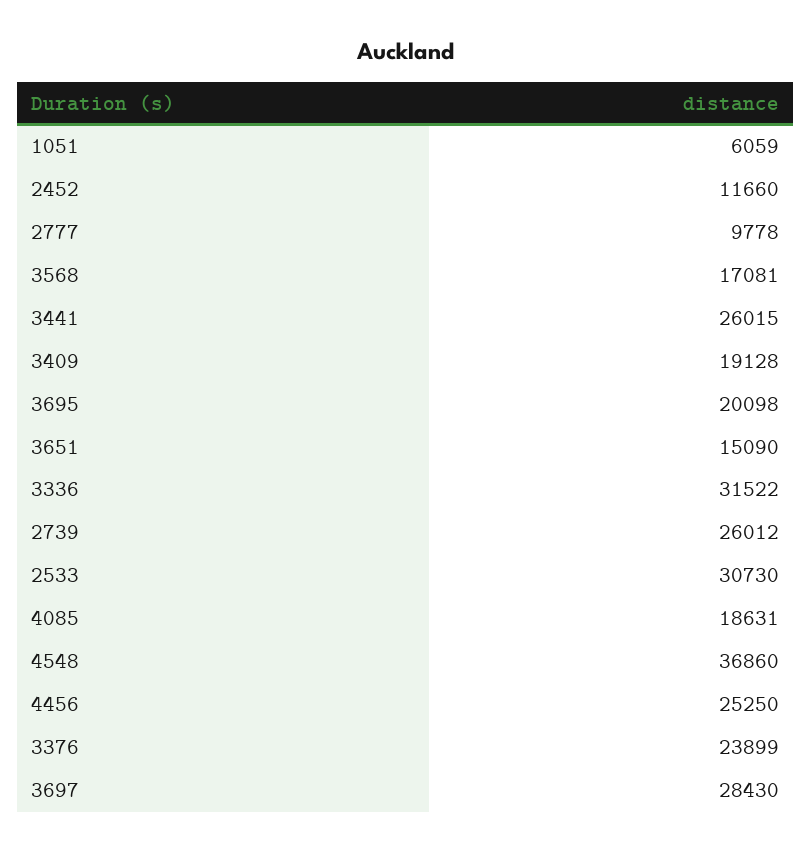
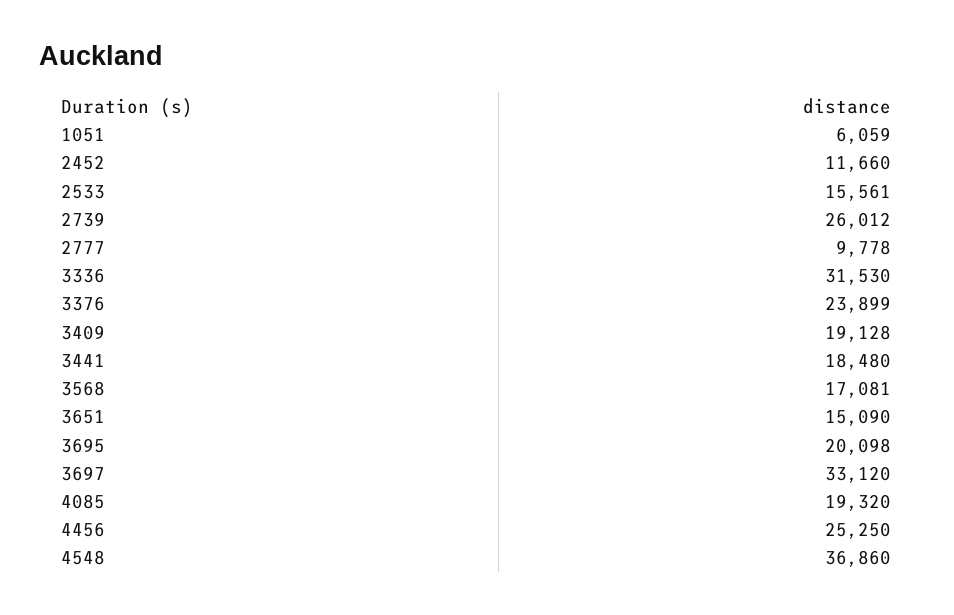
  {
    "1051": 6059,
    "2452": 11660,
    "2777": 9778,
    "3568": 17081,
-   "3441": 26015,
+   "3441": 18480,
    "3409": 19128,
    "3695": 20098,
    "3651": 15090,
-   "3336": 31522,
+   "3336": 31530,
    "2739": 26012,
-   "2533": 30730,
+   "2533": 15561,
-   "4085": 18631,
+   "4085": 19320,
    "4548": 36860,
    "4456": 25250,
    "3376": 23899,
-   "3697": 28430
+   "3697": 33120
  }

